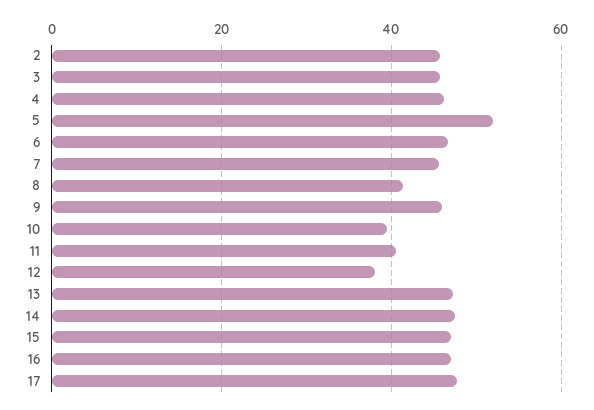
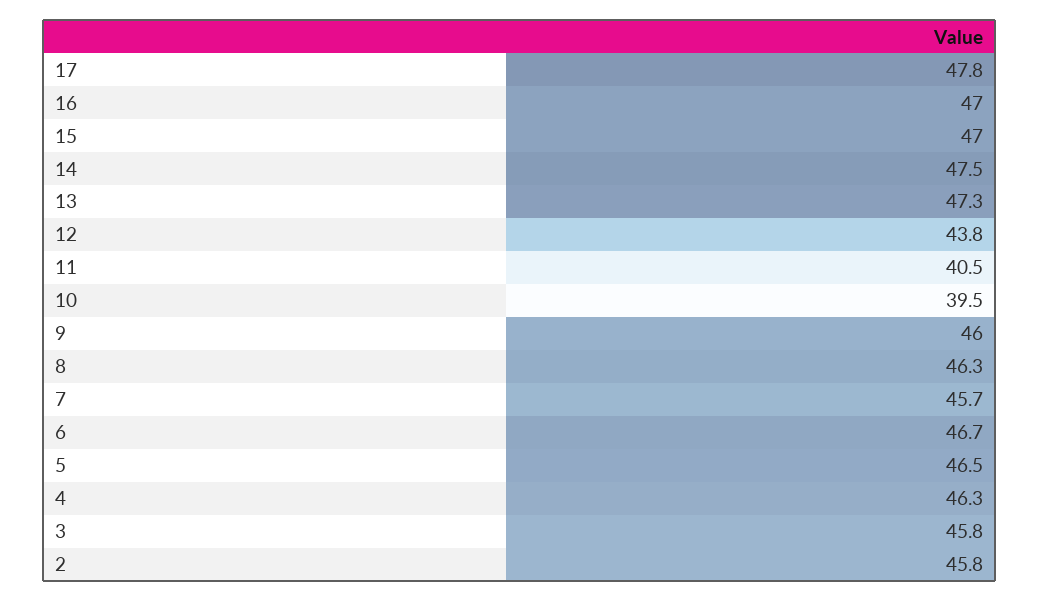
  {
    "2": 45.8,
    "3": 45.8,
    "4": 46.3,
-   "5": 52,
+   "5": 46.5,
    "6": 46.7,
    "7": 45.7,
-   "8": 42,
+   "8": 46.3,
    "9": 46,
    "10": 39.5,
    "11": 40.5,
-   "12": 38,
+   "12": 43.8,
    "13": 47.3,
    "14": 47.5,
    "15": 47,
    "16": 47,
    "17": 47.8
  }

